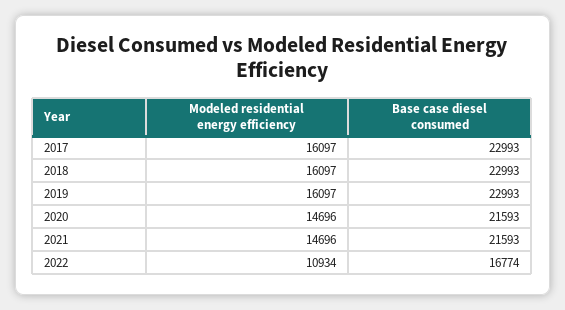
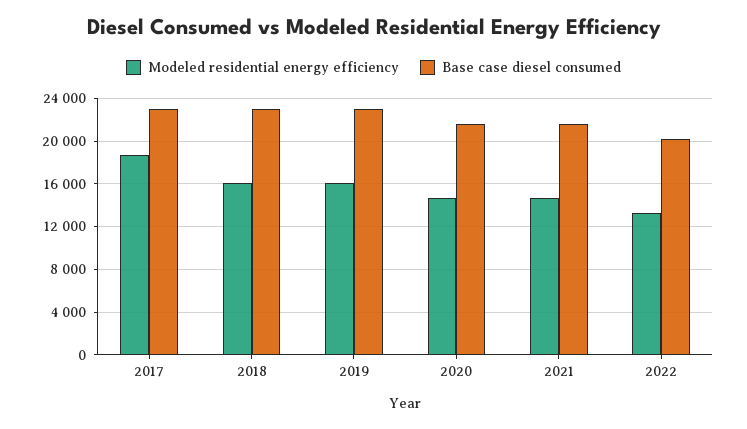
  {
    "Modeled residential energy efficiency": {
-     "2017": 16097,
+     "2017": 19000,
      "2018": 16097,
      "2019": 16097,
      "2020": 14696,
      "2021": 14696,
-     "2022": 10934
+     "2022": 13000
    },
    "Base case diesel consumed": {
      "2017": 22993,
      "2018": 22993,
      "2019": 22993,
      "2020": 21593,
      "2021": 21593,
-     "2022": 16774
+     "2022": 20000
    }
  }

